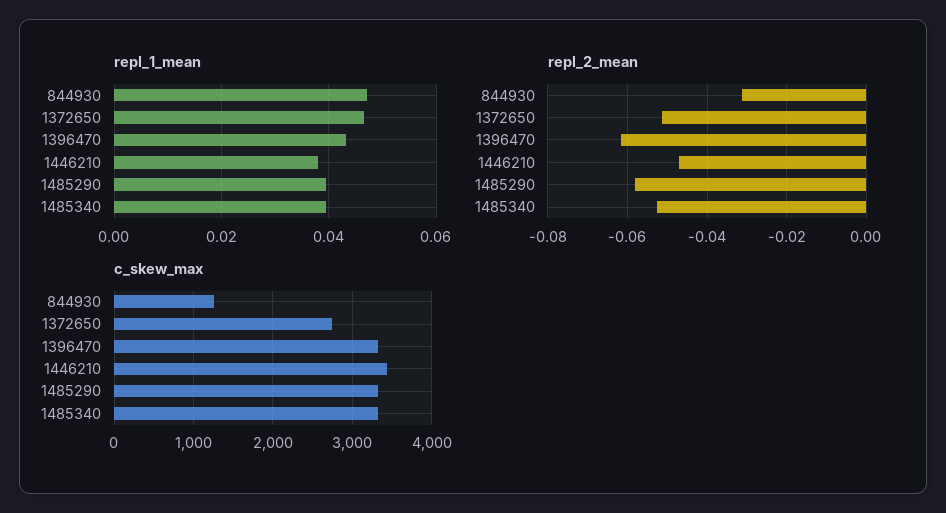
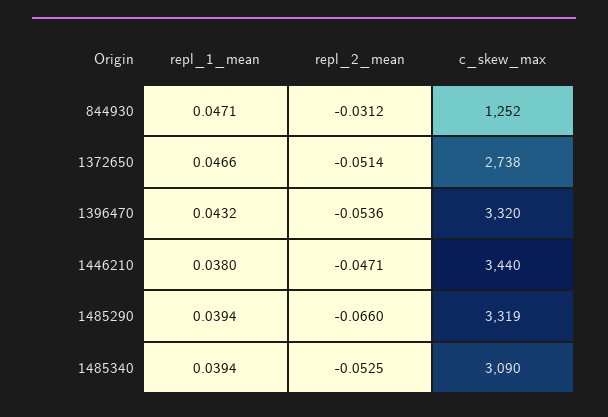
  {
    "repl_1_mean": {
      "844930": 0.0471,
      "1372650": 0.0466,
      "1396470": 0.0432,
      "1446210": 0.038,
      "1485290": 0.0394,
      "1485340": 0.0394
    },
    "repl_2_mean": {
      "844930": -0.0312,
      "1372650": -0.0514,
-     "1396470": -0.062,
+     "1396470": -0.0536,
      "1446210": -0.0471,
-     "1485290": -0.058,
+     "1485290": -0.066,
      "1485340": -0.0525
    },
    "c_skew_max": {
      "844930": 1252,
      "1372650": 2738,
      "1396470": 3320,
      "1446210": 3440,
      "1485290": 3319,
-     "1485340": 3300
+     "1485340": 3090
    }
  }

